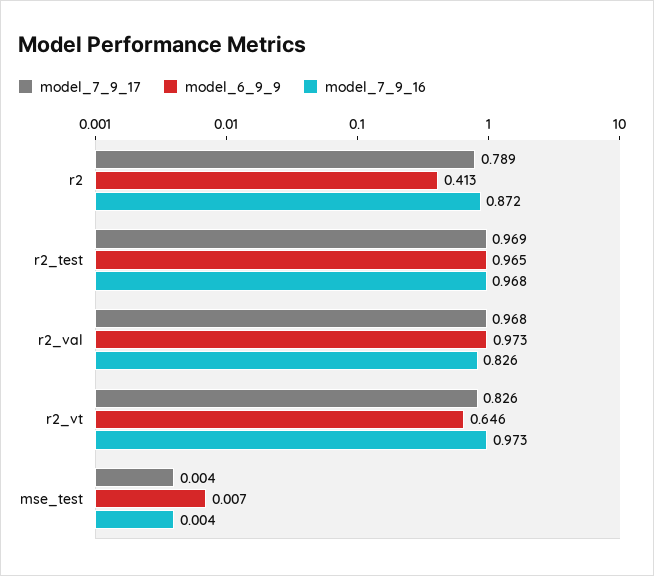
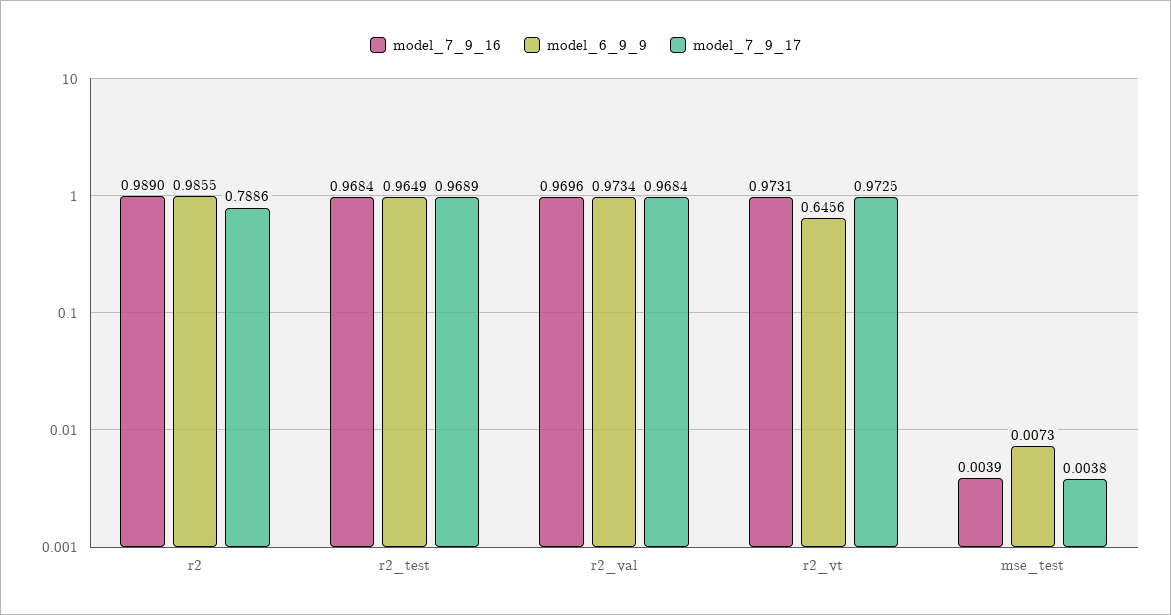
  {
    "model_7_9_17": {
      "r2": 0.7886,
      "r2_test": 0.9689,
      "r2_val": 0.9684,
-     "r2_vt": 0.826,
+     "r2_vt": 0.9725,
      "mse_test": 0.0038
    },
    "model_6_9_9": {
-     "r2": 0.413,
+     "r2": 0.9855,
      "r2_test": 0.9649,
      "r2_val": 0.9734,
      "r2_vt": 0.6456,
      "mse_test": 0.0073
    },
    "model_7_9_16": {
-     "r2": 0.872,
+     "r2": 0.989,
      "r2_test": 0.9684,
-     "r2_val": 0.826,
+     "r2_val": 0.9696,
      "r2_vt": 0.9731,
      "mse_test": 0.0039
    }
  }

